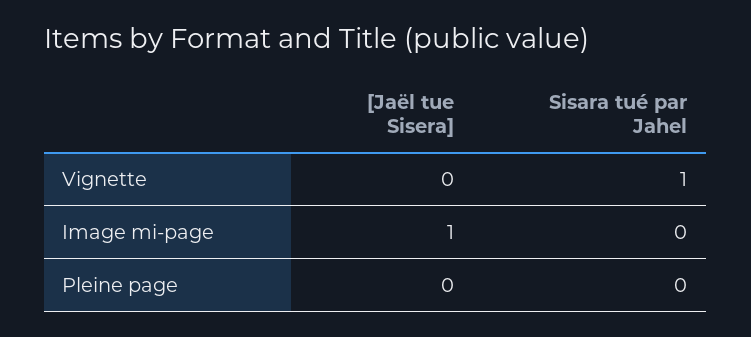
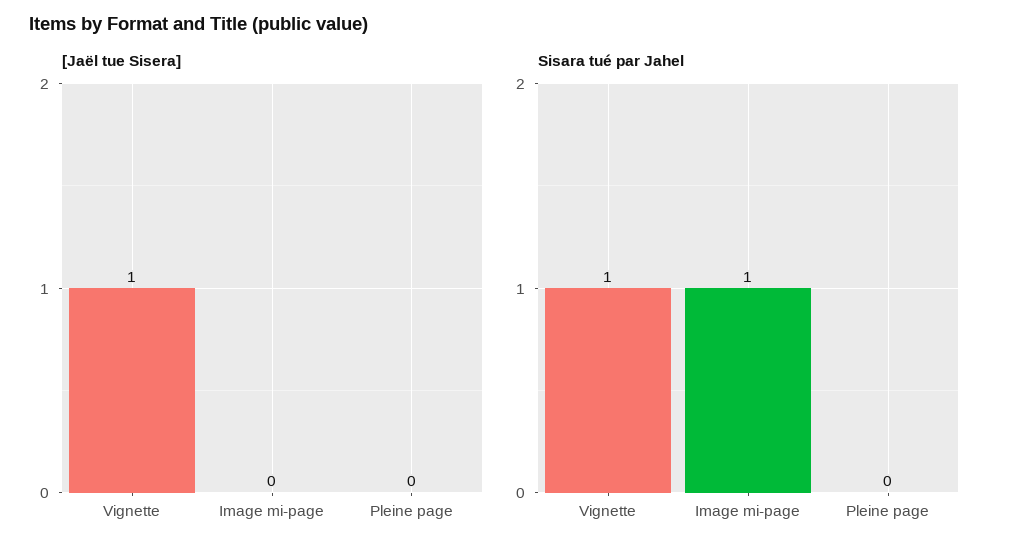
  {
    "[Jaël tue Sisera]": {
-     "Vignette": 0,
+     "Vignette": 1,
-     "Image mi-page": 1,
+     "Image mi-page": 0,
      "Pleine page": 0
    },
    "Sisara tué par Jahel": {
      "Vignette": 1,
-     "Image mi-page": 0,
+     "Image mi-page": 1,
      "Pleine page": 0
    }
  }

